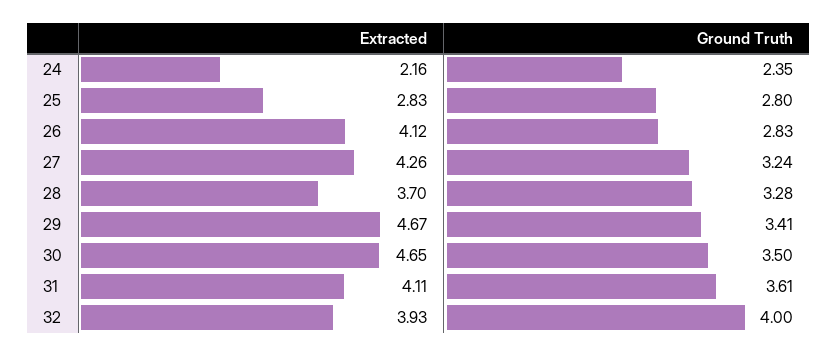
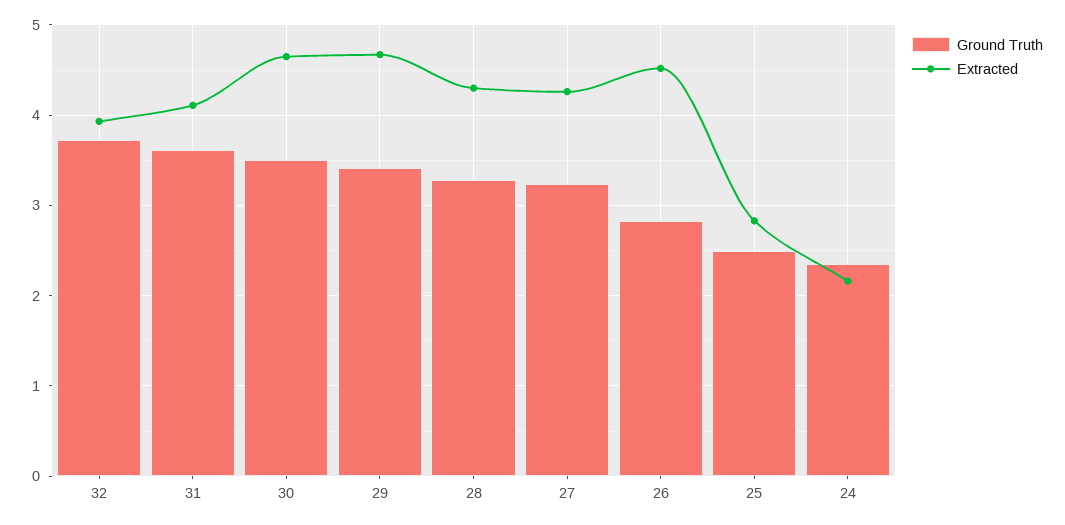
  {
    "Extracted": {
      "24": 2.16,
      "25": 2.83,
-     "26": 4.12,
+     "26": 4.5,
      "27": 4.26,
-     "28": 3.7,
+     "28": 4.3,
      "29": 4.67,
      "30": 4.65,
      "31": 4.11,
      "32": 3.93
    },
    "Ground Truth": {
      "24": 2.35,
-     "25": 2.8,
+     "25": 2.5,
      "26": 2.83,
      "27": 3.24,
      "28": 3.28,
      "29": 3.41,
      "30": 3.5,
      "31": 3.61,
-     "32": 4
+     "32": 3.7
    }
  }

